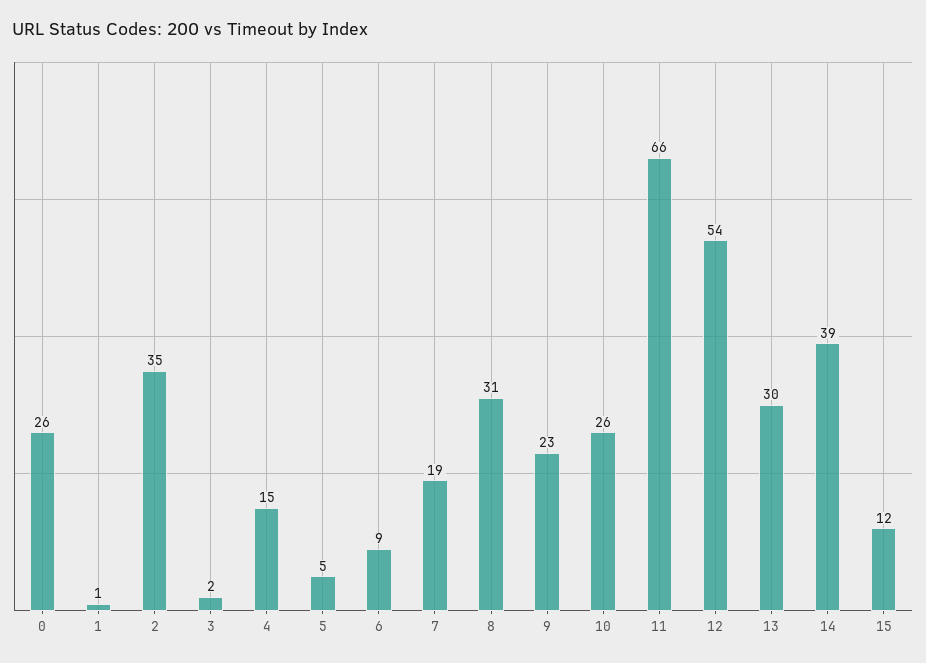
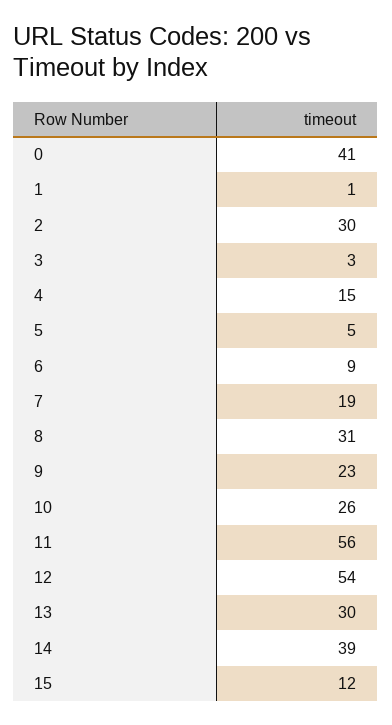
  {
-   "0": 26,
+   "0": 41,
    "1": 1,
-   "2": 35,
+   "2": 30,
-   "3": 2,
+   "3": 3,
    "4": 15,
    "5": 5,
    "6": 9,
    "7": 19,
    "8": 31,
    "9": 23,
    "10": 26,
-   "11": 66,
+   "11": 56,
    "12": 54,
    "13": 30,
    "14": 39,
    "15": 12
  }

